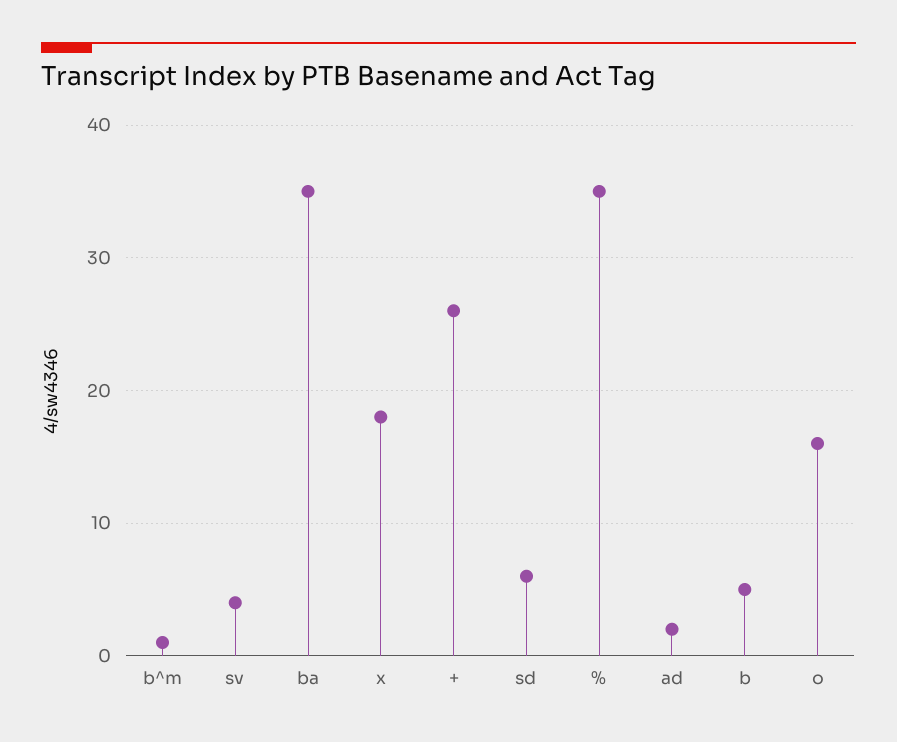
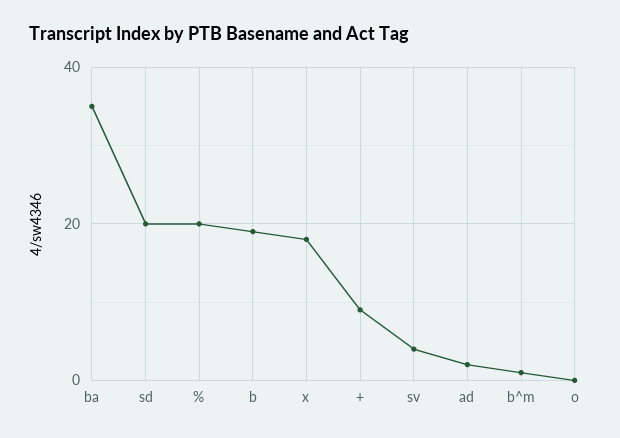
  {
    "b^m": 1,
    "sv": 4,
    "ba": 35,
    "x": 18,
-   "+": 26,
+   "+": 10,
-   "sd": 6,
+   "sd": 20,
-   "%": 35,
+   "%": 20,
    "ad": 2,
-   "b": 5,
+   "b": 20,
-   "o": 16
+   "o": 0
  }

